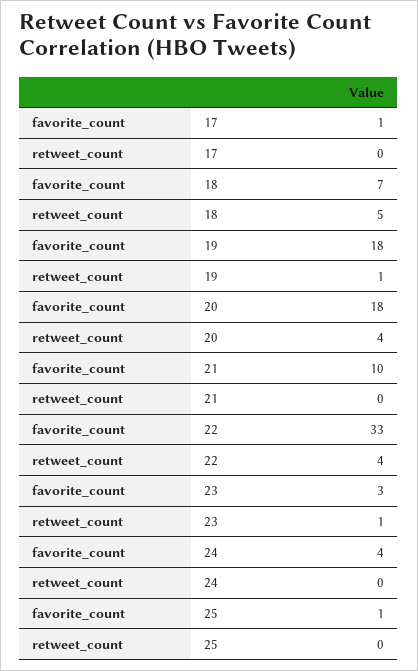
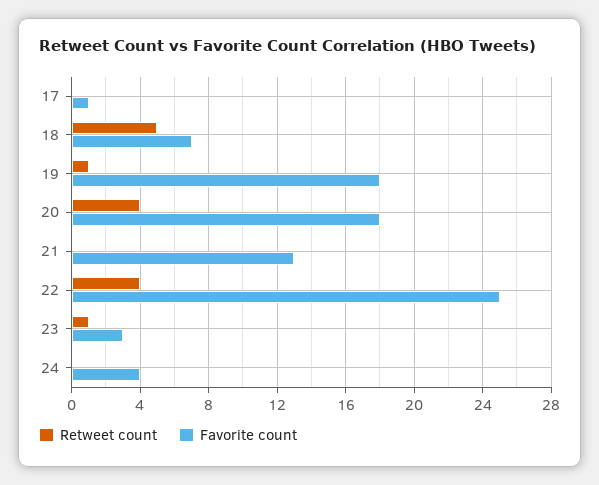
  {
    "favorite_count": {
      "17": 1,
      "18": 7,
      "19": 18,
      "20": 18,
-     "21": 10,
+     "21": 13,
-     "22": 33,
+     "22": 25,
      "23": 3,
-     "24": 4,
+     "24": 4
-     "25": 1
    },
    "retweet_count": {
      "17": 0,
      "18": 5,
      "19": 1,
      "20": 4,
      "21": 0,
      "22": 4,
      "23": 1,
-     "24": 0,
+     "24": 0
-     "25": 0
    }
  }

